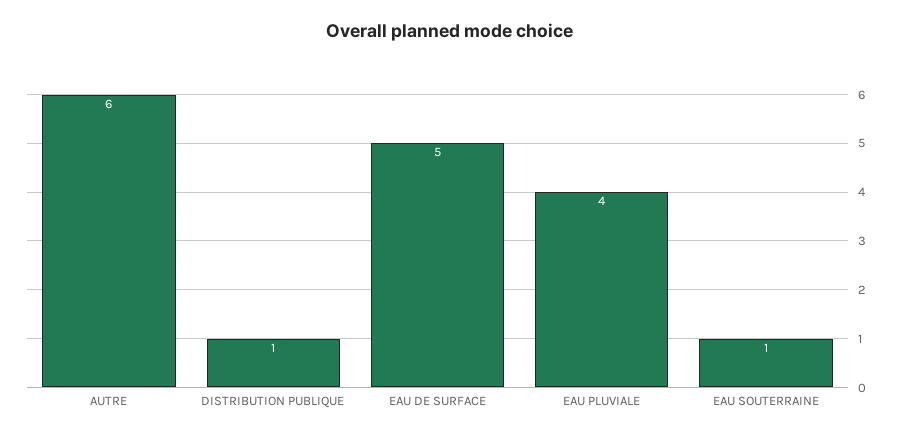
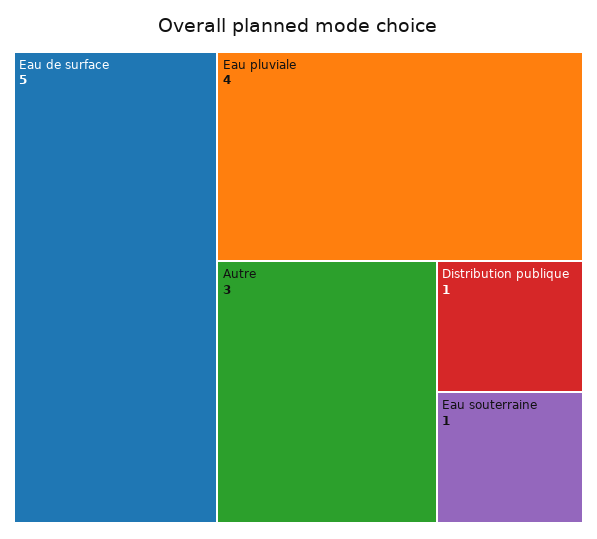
  {
-   "AUTRE": 6,
+   "AUTRE": 3,
    "DISTRIBUTION PUBLIQUE": 1,
    "EAU DE SURFACE": 5,
    "EAU PLUVIALE": 4,
    "EAU SOUTERRAINE": 1
  }

